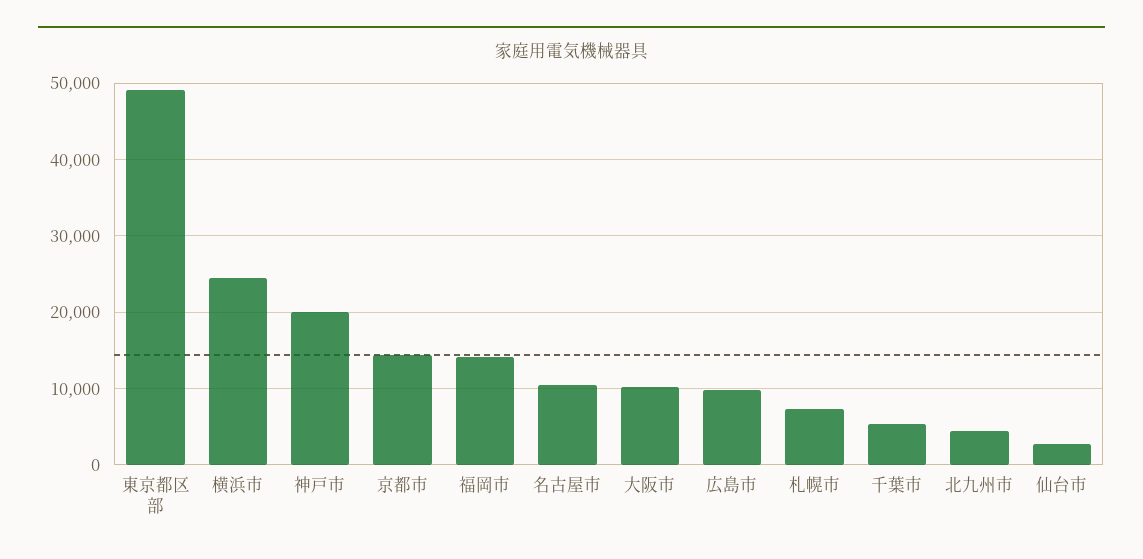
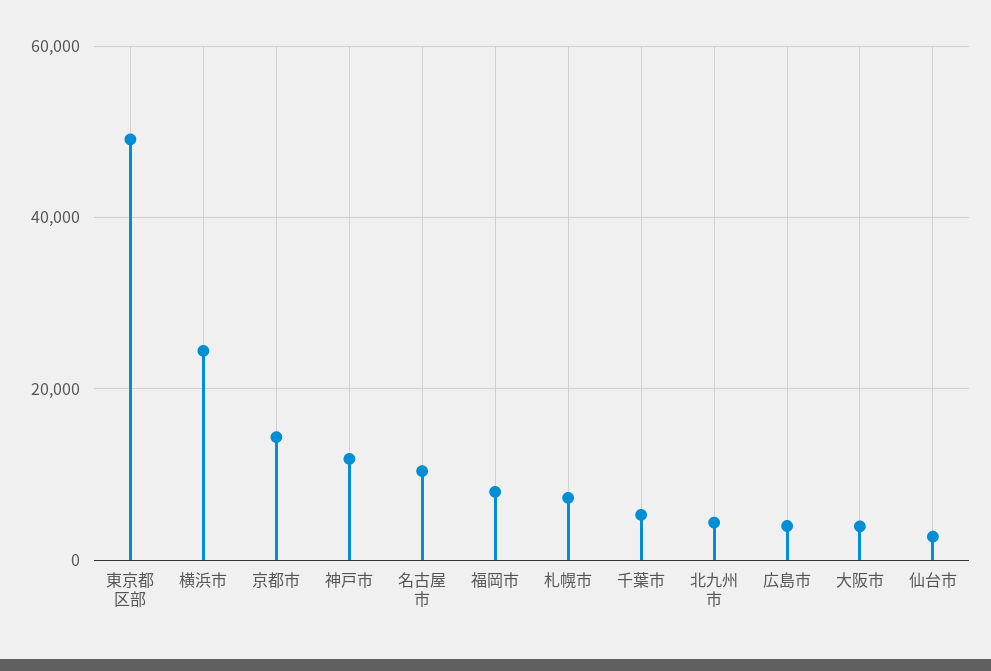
  {
    "東京都区部": 49000,
    "横浜市": 24000,
-   "神戸市": 20000,
+   "神戸市": 12000,
    "京都市": 14000,
-   "福岡市": 14000,
+   "福岡市": 8000,
    "名古屋市": 10000,
-   "大阪市": 10000,
+   "大阪市": 4000,
-   "広島市": 10000,
+   "広島市": 4000,
    "札幌市": 7000,
    "千葉市": 5000,
    "北九州市": 4000,
    "仙台市": 3000
  }

